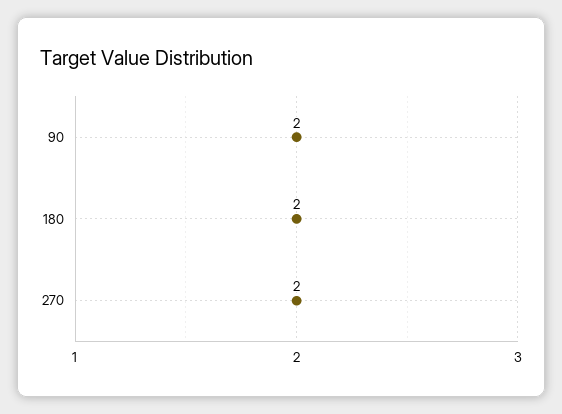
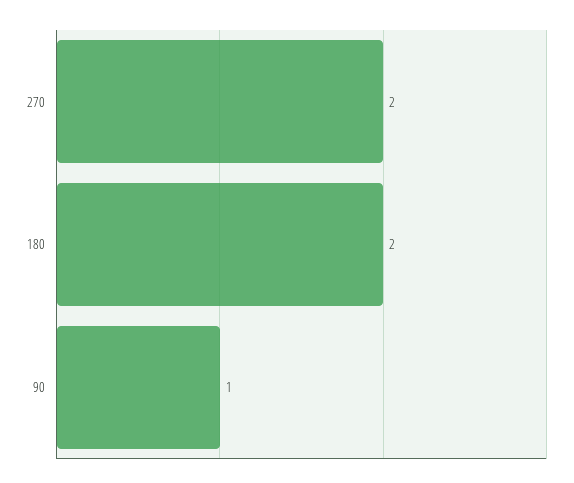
  {
-   "90": 2,
+   "90": 1,
    "180": 2,
    "270": 2
  }

